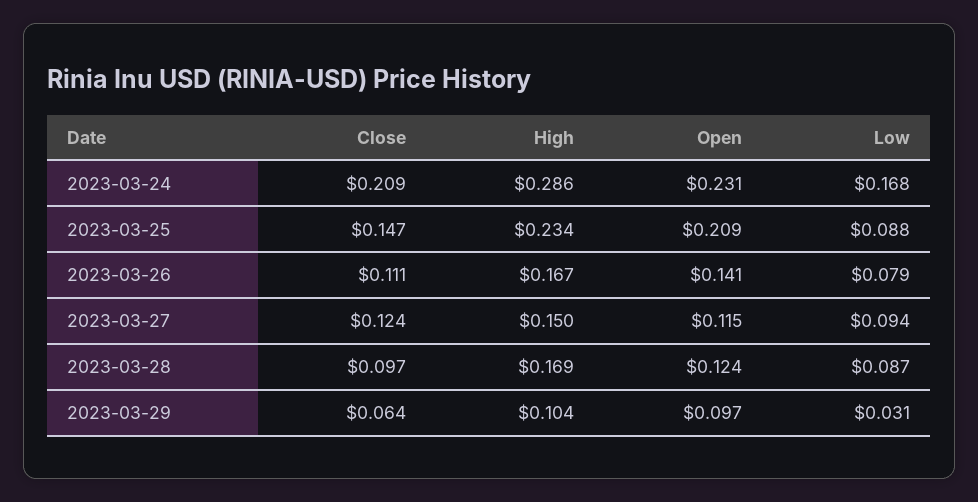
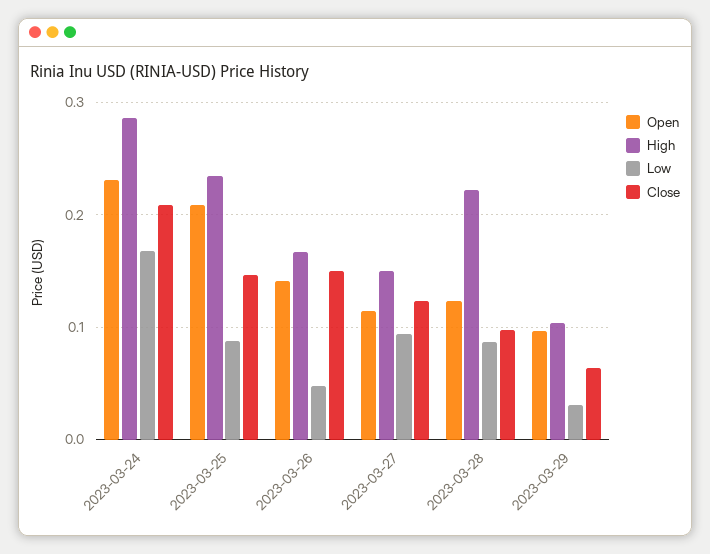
  {
    "Close": {
      "2023-03-24": 0.209,
      "2023-03-25": 0.147,
-     "2023-03-26": 0.111,
+     "2023-03-26": 0.15,
      "2023-03-27": 0.124,
      "2023-03-28": 0.097,
      "2023-03-29": 0.064
    },
    "High": {
      "2023-03-24": 0.286,
      "2023-03-25": 0.234,
      "2023-03-26": 0.167,
      "2023-03-27": 0.15,
-     "2023-03-28": 0.169,
+     "2023-03-28": 0.22,
      "2023-03-29": 0.104
    },
    "Open": {
      "2023-03-24": 0.231,
      "2023-03-25": 0.209,
      "2023-03-26": 0.141,
      "2023-03-27": 0.115,
      "2023-03-28": 0.124,
      "2023-03-29": 0.097
    },
    "Low": {
      "2023-03-24": 0.168,
      "2023-03-25": 0.088,
-     "2023-03-26": 0.079,
+     "2023-03-26": 0.05,
      "2023-03-27": 0.094,
      "2023-03-28": 0.087,
      "2023-03-29": 0.031
    }
  }

